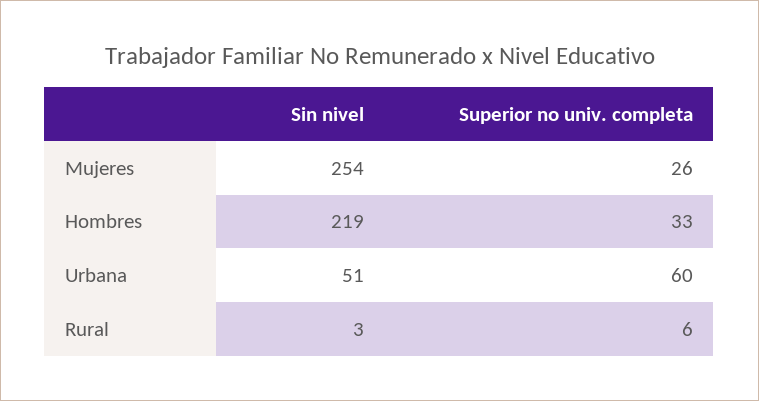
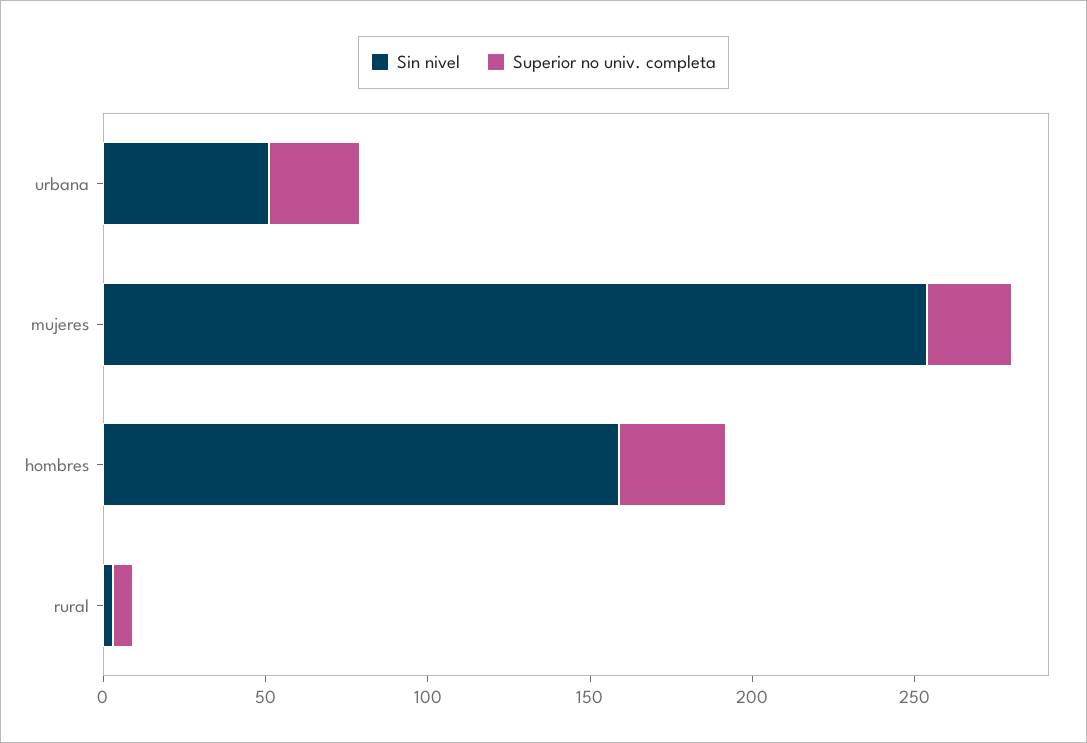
  {
    "Sin nivel": {
      "Mujeres": 254,
-     "Hombres": 219,
+     "Hombres": 160,
      "Urbana": 51,
      "Rural": 3
    },
    "Superior no univ. completa": {
      "Mujeres": 26,
      "Hombres": 33,
-     "Urbana": 60,
+     "Urbana": 30,
      "Rural": 6
    }
  }

